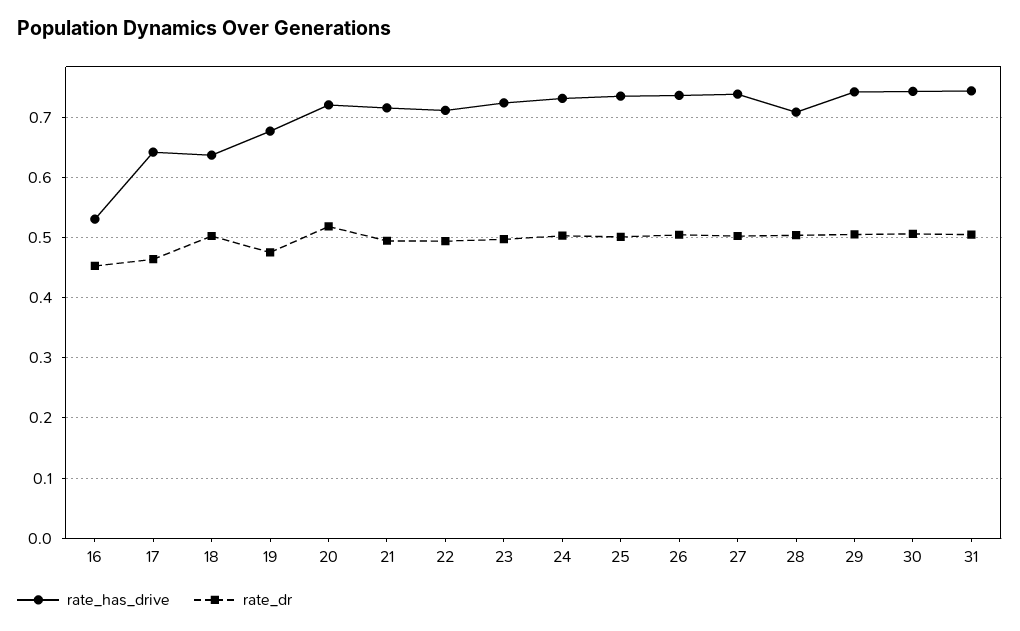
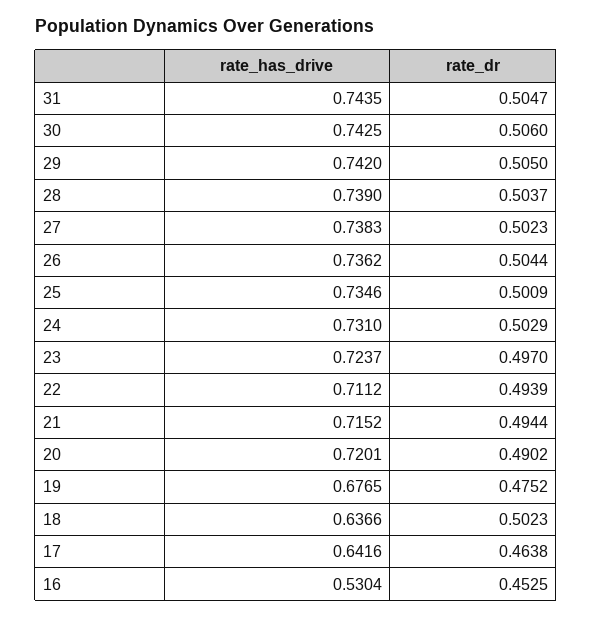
  {
    "rate_has_drive": {
      "16": 0.5304,
      "17": 0.6416,
      "18": 0.6366,
      "19": 0.6765,
      "20": 0.7201,
      "21": 0.7152,
      "22": 0.7112,
      "23": 0.7237,
      "24": 0.731,
      "25": 0.7346,
      "26": 0.7362,
      "27": 0.7383,
-     "28": 0.71,
+     "28": 0.739,
      "29": 0.742,
      "30": 0.7425,
      "31": 0.7435
    },
    "rate_dr": {
      "16": 0.4525,
      "17": 0.4638,
      "18": 0.5023,
      "19": 0.4752,
-     "20": 0.52,
+     "20": 0.4902,
      "21": 0.4944,
      "22": 0.4939,
      "23": 0.497,
      "24": 0.5029,
      "25": 0.5009,
      "26": 0.5044,
      "27": 0.5023,
      "28": 0.5037,
      "29": 0.505,
      "30": 0.506,
      "31": 0.5047
    }
  }

